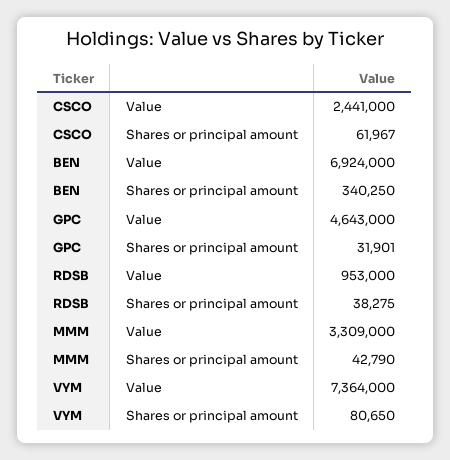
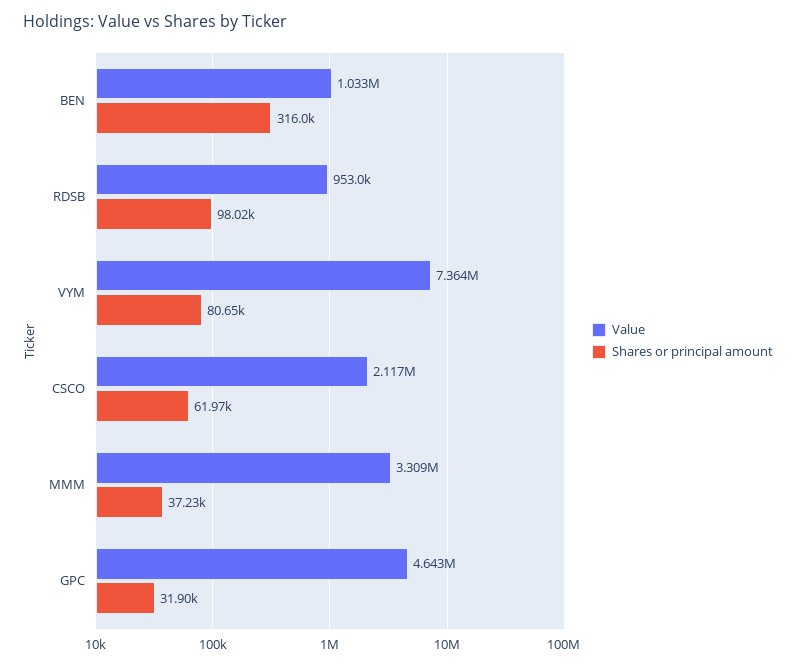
  {
    "Value": {
-     "CSCO": 2441000,
+     "CSCO": 2117000,
-     "BEN": 6924000,
+     "BEN": 1033000,
      "GPC": 4643000,
      "RDSB": 953000,
      "MMM": 3309000,
      "VYM": 7364000
    },
    "Shares or principal amount": {
      "CSCO": 61967,
-     "BEN": 340250,
+     "BEN": 316000,
      "GPC": 31901,
-     "RDSB": 38275,
+     "RDSB": 98020,
-     "MMM": 42790,
+     "MMM": 37230,
      "VYM": 80650
    }
  }

